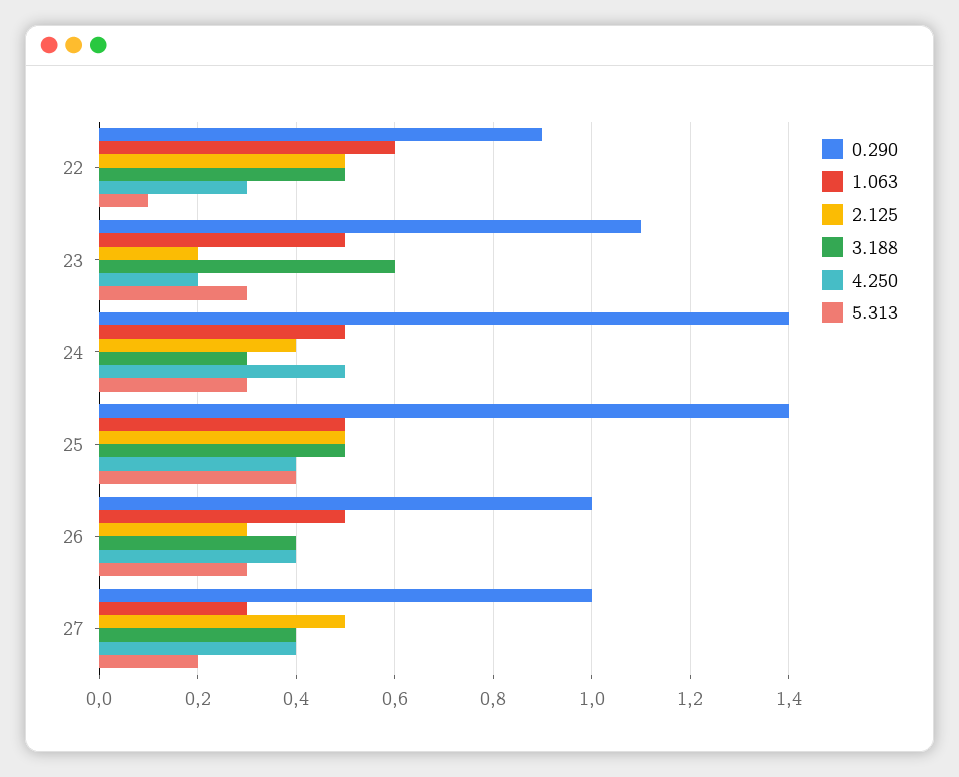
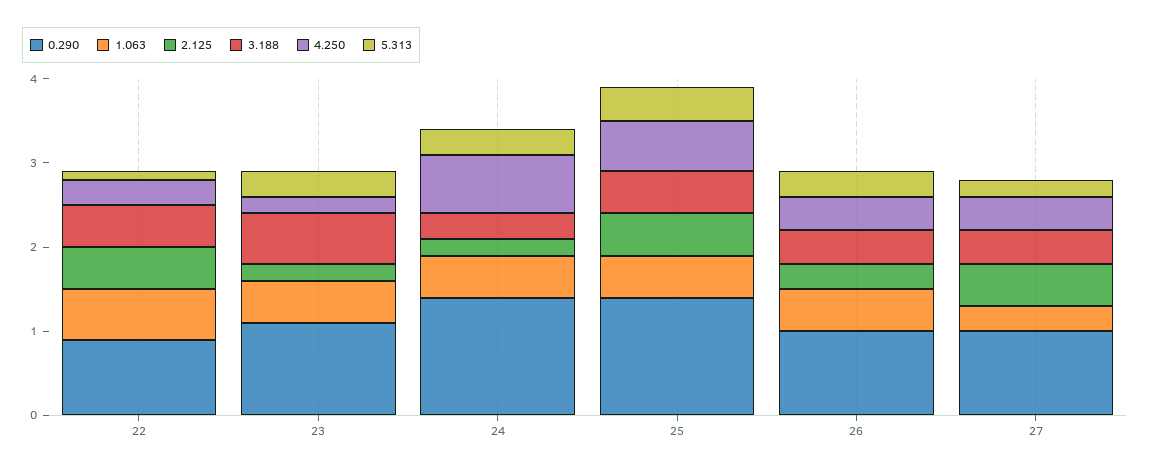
  {
    "0.290": {
      "22": 0.9,
      "23": 1.1,
      "24": 1.4,
      "25": 1.4,
      "26": 1,
      "27": 1
    },
    "1.063": {
      "22": 0.6,
      "23": 0.5,
      "24": 0.5,
      "25": 0.5,
      "26": 0.5,
      "27": 0.3
    },
    "2.125": {
      "22": 0.5,
      "23": 0.2,
-     "24": 0.4,
+     "24": 0.2,
      "25": 0.5,
      "26": 0.3,
      "27": 0.5
    },
    "3.188": {
      "22": 0.5,
      "23": 0.6,
      "24": 0.3,
      "25": 0.5,
      "26": 0.4,
      "27": 0.4
    },
    "4.250": {
      "22": 0.3,
      "23": 0.2,
-     "24": 0.5,
+     "24": 0.7,
-     "25": 0.4,
+     "25": 0.6,
      "26": 0.4,
      "27": 0.4
    },
    "5.313": {
      "22": 0.1,
      "23": 0.3,
      "24": 0.3,
      "25": 0.4,
      "26": 0.3,
      "27": 0.2
    }
  }

